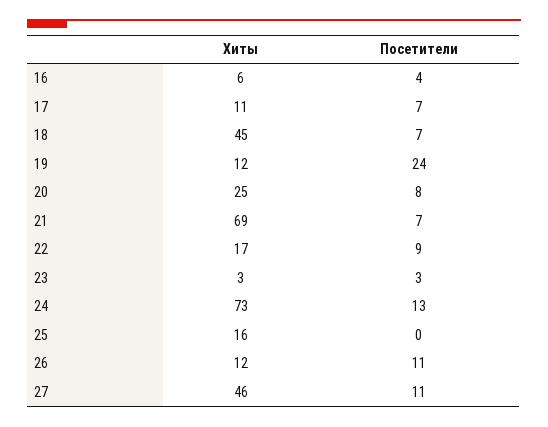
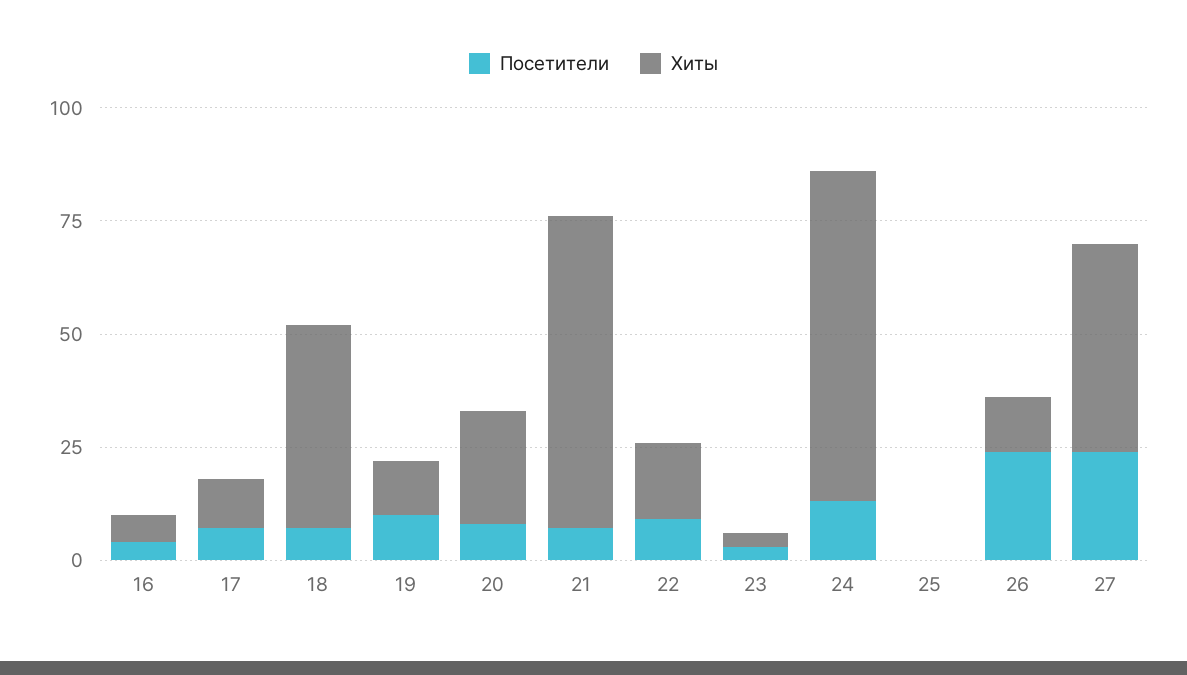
  {
    "Хиты": {
      "16": 6,
      "17": 11,
      "18": 45,
      "19": 12,
      "20": 25,
      "21": 69,
      "22": 17,
      "23": 3,
      "24": 73,
-     "25": 16,
+     "25": 0,
      "26": 12,
      "27": 46
    },
    "Посетители": {
      "16": 4,
      "17": 7,
      "18": 7,
-     "19": 24,
+     "19": 10,
      "20": 8,
      "21": 7,
      "22": 9,
      "23": 3,
      "24": 13,
      "25": 0,
-     "26": 11,
+     "26": 25,
-     "27": 11
+     "27": 25
    }
  }

